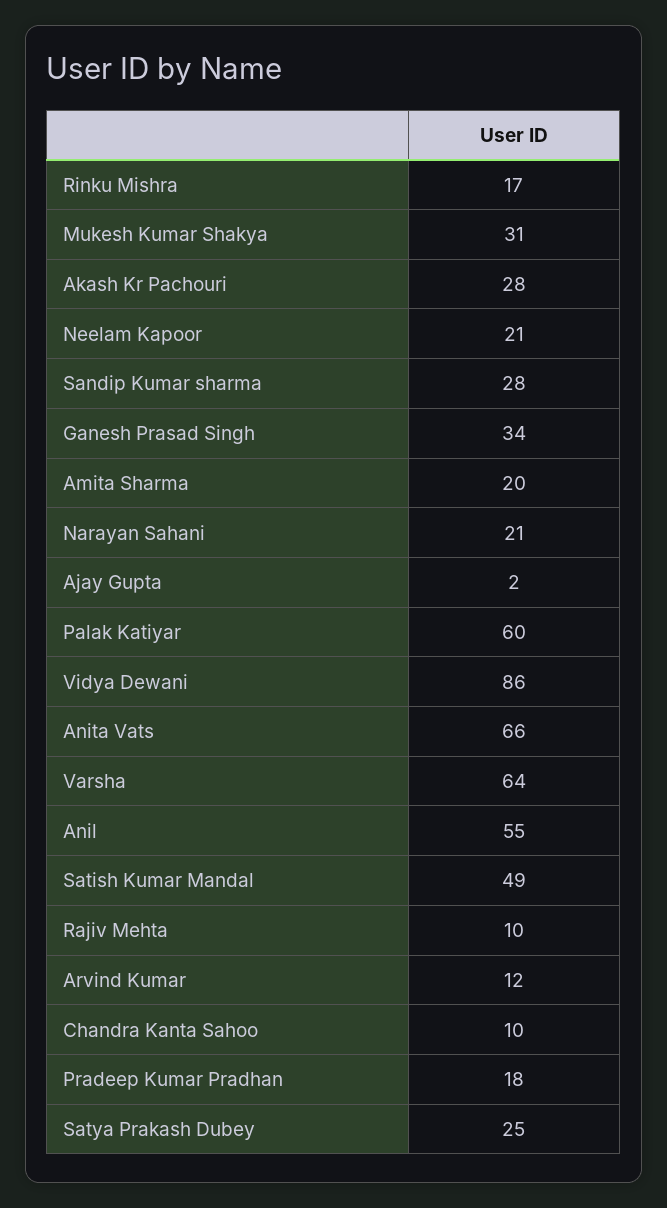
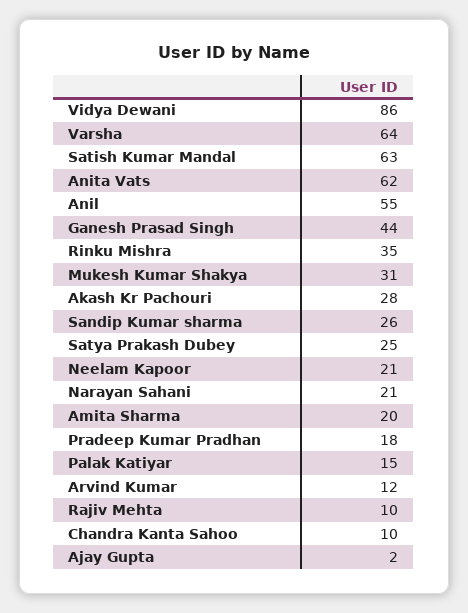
  {
-   "Rinku Mishra": 17,
+   "Rinku Mishra": 35,
    "Mukesh Kumar Shakya": 31,
    "Akash Kr Pachouri": 28,
    "Neelam Kapoor": 21,
-   "Sandip Kumar sharma": 28,
+   "Sandip Kumar sharma": 26,
-   "Ganesh Prasad Singh": 34,
+   "Ganesh Prasad Singh": 44,
    "Amita Sharma": 20,
    "Narayan Sahani": 21,
    "Ajay Gupta": 2,
-   "Palak Katiyar": 60,
+   "Palak Katiyar": 15,
    "Vidya Dewani": 86,
-   "Anita Vats": 66,
+   "Anita Vats": 62,
    "Varsha": 64,
    "Anil": 55,
-   "Satish Kumar Mandal": 49,
+   "Satish Kumar Mandal": 63,
    "Rajiv Mehta": 10,
    "Arvind Kumar": 12,
    "Chandra Kanta Sahoo": 10,
    "Pradeep Kumar Pradhan": 18,
    "Satya Prakash Dubey": 25
  }

